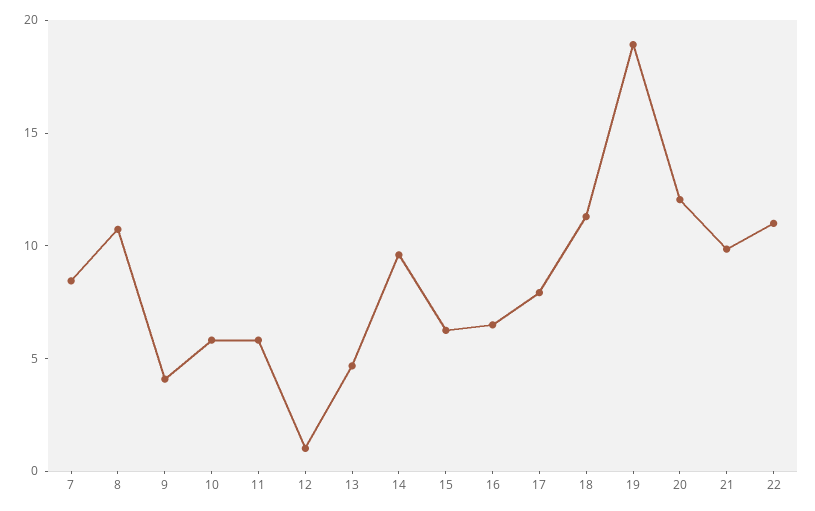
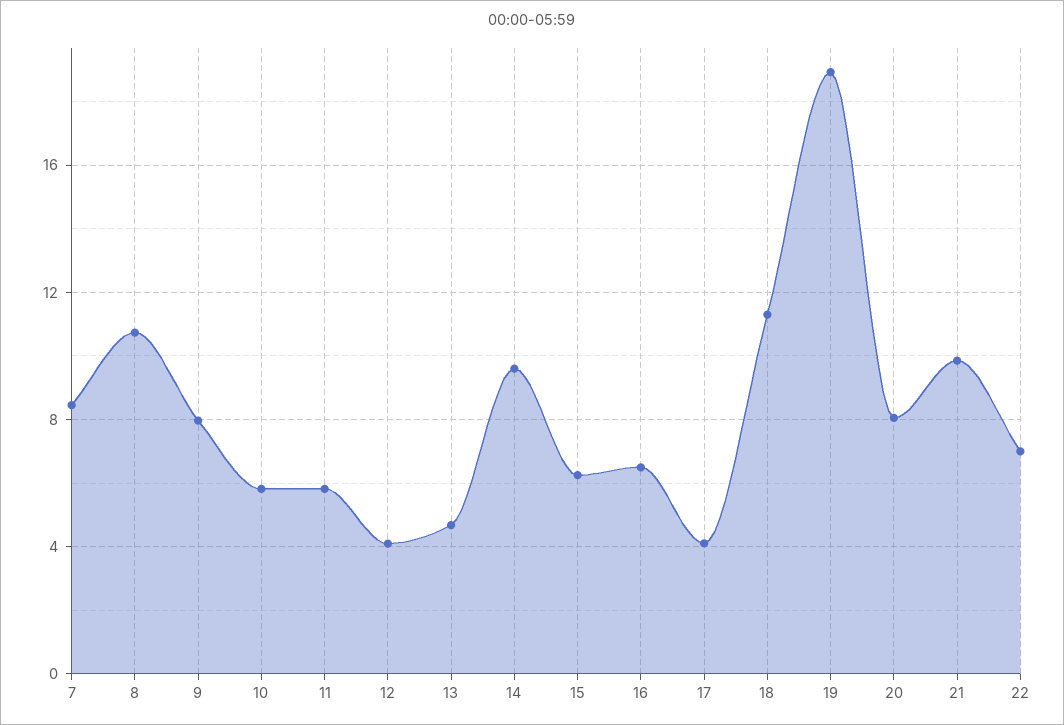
  {
    "7": 8.5,
    "8": 10.5,
-   "9": 4,
+   "9": 8,
    "10": 6,
    "11": 6,
-   "12": 1,
+   "12": 4,
    "13": 4.5,
    "14": 9.5,
    "15": 6.5,
    "16": 6.5,
-   "17": 8,
+   "17": 4,
    "18": 11.5,
    "19": 19,
-   "20": 12,
+   "20": 8,
    "21": 10,
-   "22": 11
+   "22": 7
  }

